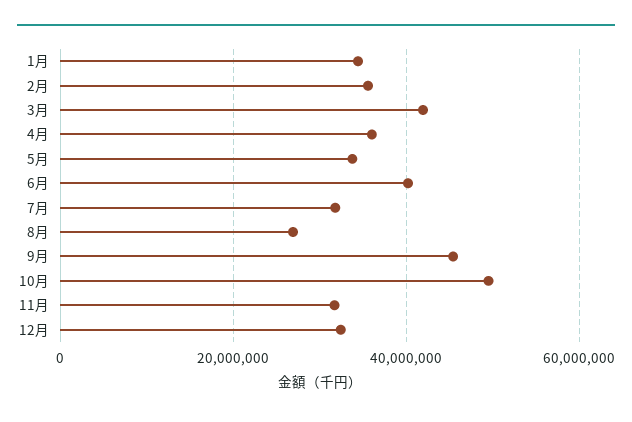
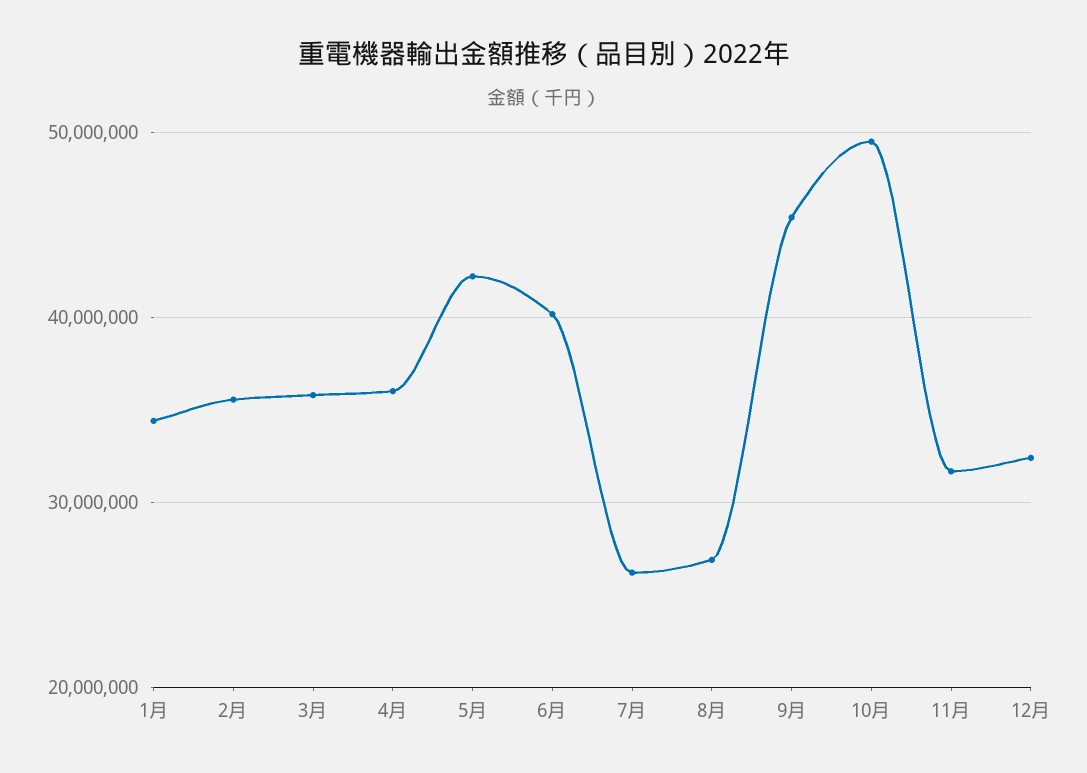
  {
    "1月": 34000000,
    "2月": 36000000,
-   "3月": 42000000,
+   "3月": 36000000,
    "4月": 36000000,
-   "5月": 34000000,
+   "5月": 42000000,
    "6月": 40000000,
-   "7月": 32000000,
+   "7月": 26000000,
    "8月": 27000000,
    "9月": 45000000,
    "10月": 50000000,
    "11月": 32000000,
    "12月": 32000000
  }

